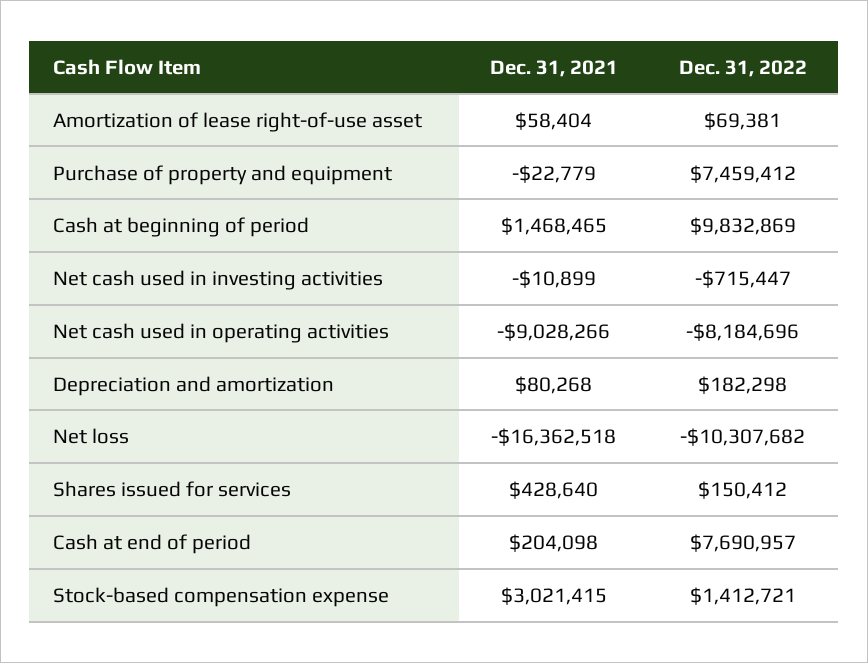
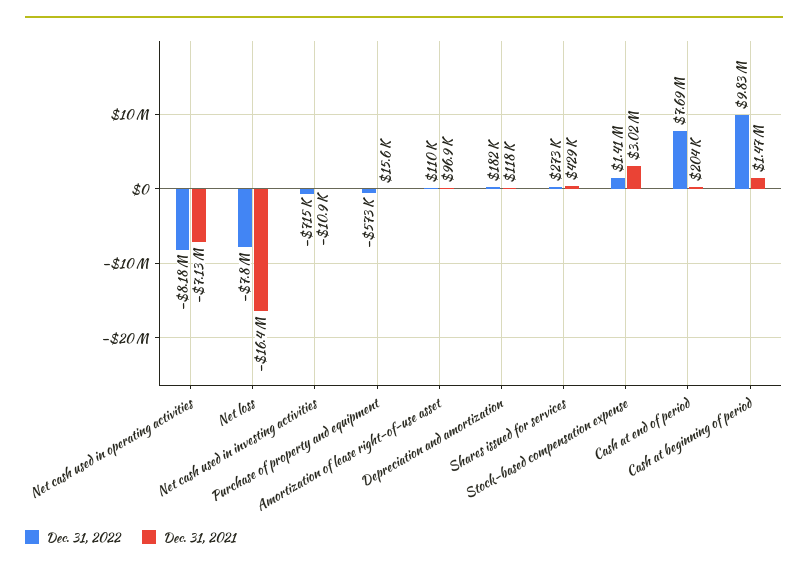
  {
    "Dec. 31, 2021": {
-     "Amortization of lease right-of-use asset": 58404,
+     "Amortization of lease right-of-use asset": 96900,
-     "Purchase of property and equipment": -22779,
+     "Purchase of property and equipment": 15600,
      "Cash at beginning of period": 1468465,
      "Net cash used in investing activities": -10899,
-     "Net cash used in operating activities": -9028266,
+     "Net cash used in operating activities": -7130000,
-     "Depreciation and amortization": 80268,
+     "Depreciation and amortization": 118000,
      "Net loss": -16362518,
      "Shares issued for services": 428640,
      "Cash at end of period": 204098,
      "Stock-based compensation expense": 3021415
    },
    "Dec. 31, 2022": {
-     "Amortization of lease right-of-use asset": 69381,
+     "Amortization of lease right-of-use asset": 110000,
-     "Purchase of property and equipment": 7459412,
+     "Purchase of property and equipment": -573000,
      "Cash at beginning of period": 9832869,
      "Net cash used in investing activities": -715447,
      "Net cash used in operating activities": -8184696,
      "Depreciation and amortization": 182298,
-     "Net loss": -10307682,
+     "Net loss": -7800000,
-     "Shares issued for services": 150412,
+     "Shares issued for services": 273000,
      "Cash at end of period": 7690957,
      "Stock-based compensation expense": 1412721
    }
  }

